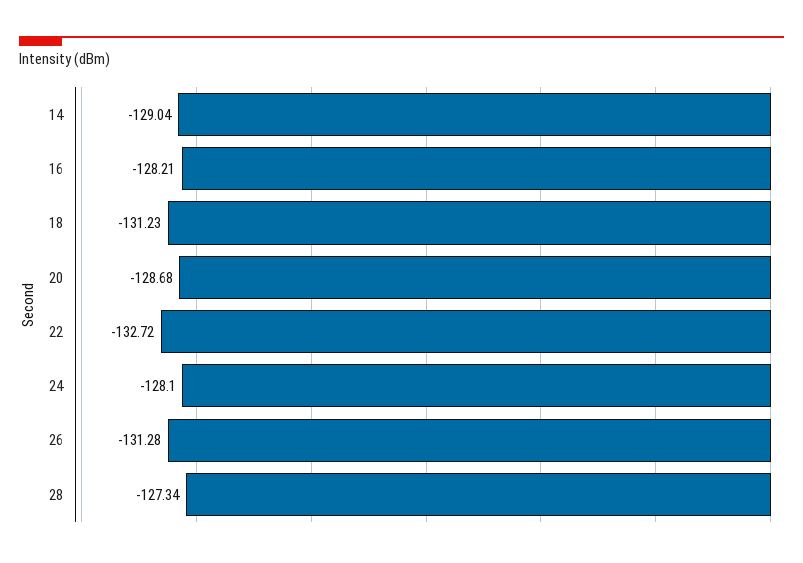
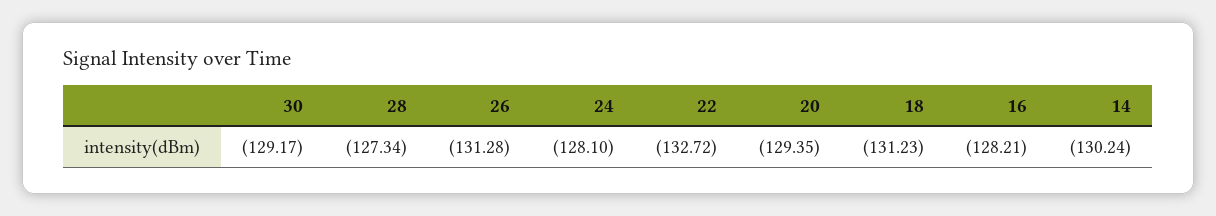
  {
-   "14": -129.04,
+   "14": -130.24,
    "16": -128.21,
    "18": -131.23,
-   "20": -128.68,
+   "20": -129.35,
    "22": -132.72,
    "24": -128.1,
    "26": -131.28,
-   "28": -127.34
+   "28": -127.34,
+   "30": -129.17
  }

